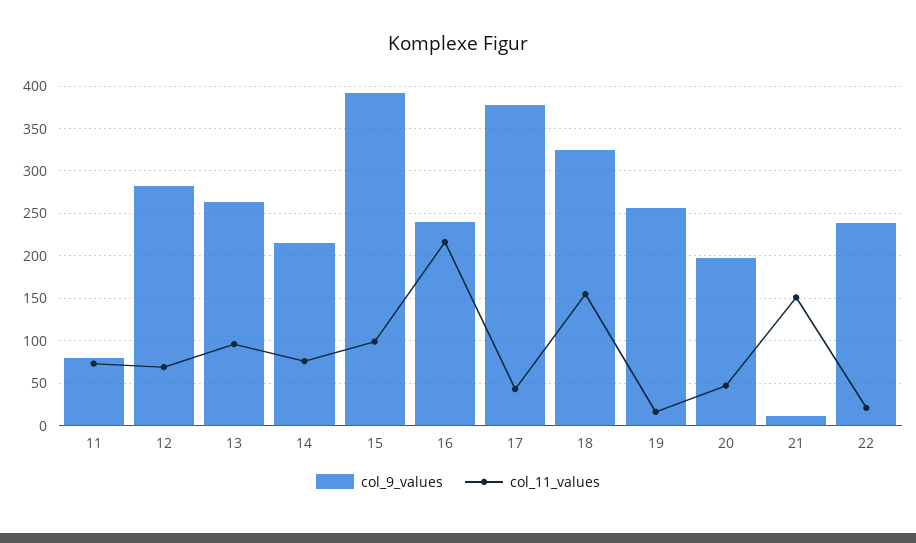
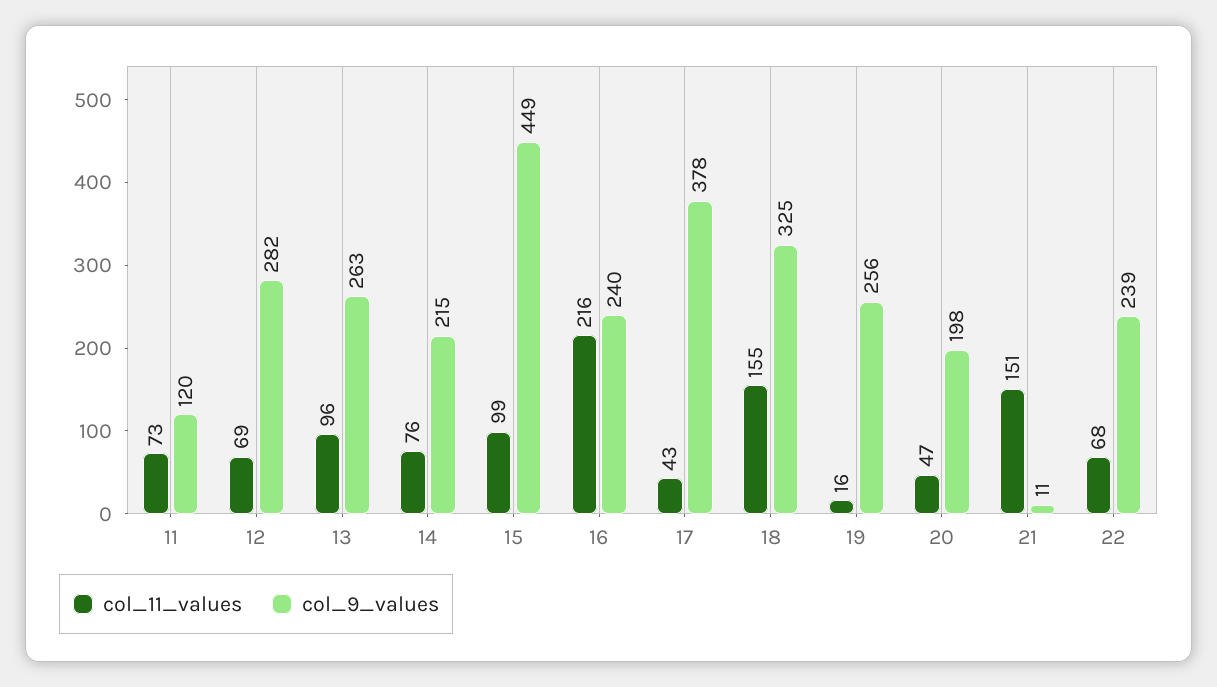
  {
    "col_9_values": {
-     "11": 80,
+     "11": 120,
      "12": 282,
      "13": 263,
      "14": 215,
-     "15": 390,
+     "15": 449,
      "16": 240,
      "17": 378,
      "18": 325,
      "19": 256,
      "20": 198,
      "21": 11,
      "22": 239
    },
    "col_11_values": {
      "11": 73,
      "12": 69,
      "13": 96,
      "14": 76,
      "15": 99,
      "16": 216,
      "17": 43,
      "18": 155,
      "19": 16,
      "20": 47,
      "21": 151,
-     "22": 20
+     "22": 68
    }
  }

